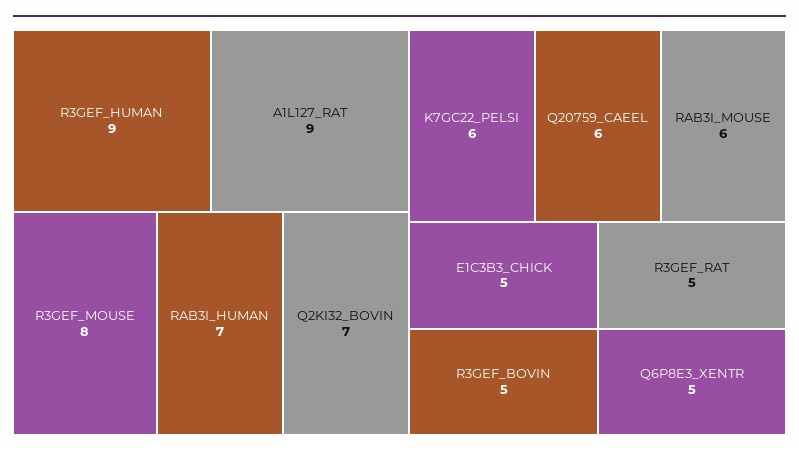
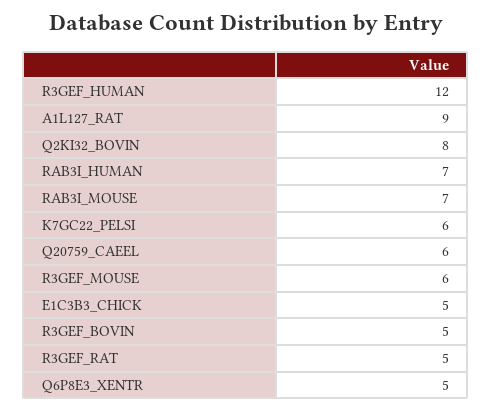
  {
-   "R3GEF_HUMAN": 9,
+   "R3GEF_HUMAN": 12,
    "A1L127_RAT": 9,
-   "R3GEF_MOUSE": 8,
+   "R3GEF_MOUSE": 6,
    "RAB3I_HUMAN": 7,
-   "Q2KI32_BOVIN": 7,
+   "Q2KI32_BOVIN": 8,
    "K7GC22_PELSI": 6,
    "Q20759_CAEEL": 6,
-   "RAB3I_MOUSE": 6,
+   "RAB3I_MOUSE": 7,
    "E1C3B3_CHICK": 5,
    "R3GEF_BOVIN": 5,
    "R3GEF_RAT": 5,
    "Q6P8E3_XENTR": 5
  }

